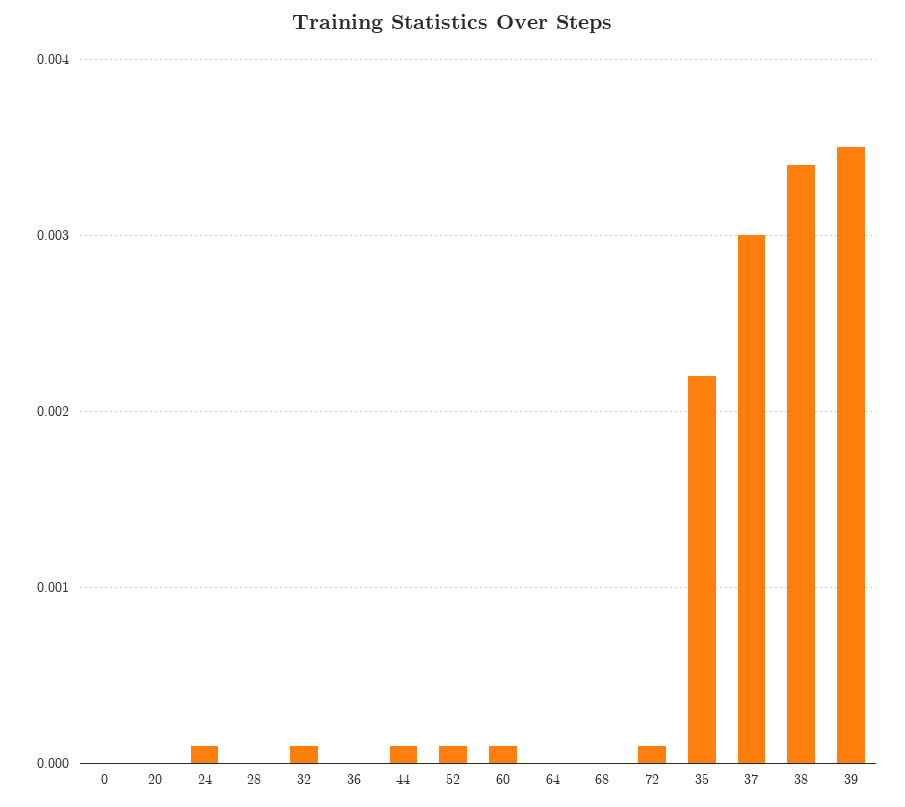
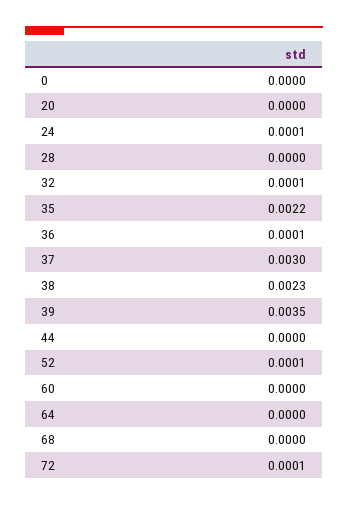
  {
    "0": 0,
    "20": 0,
    "24": 0.0001,
    "28": 0,
    "32": 0.0001,
-   "36": 0,
+   "36": 0.0001,
-   "44": 0.0001,
+   "44": 0,
    "52": 0.0001,
-   "60": 0.0001,
+   "60": 0,
    "64": 0,
    "68": 0,
    "72": 0.0001,
    "35": 0.0022,
    "37": 0.003,
-   "38": 0.0034,
+   "38": 0.0023,
    "39": 0.0035
  }

